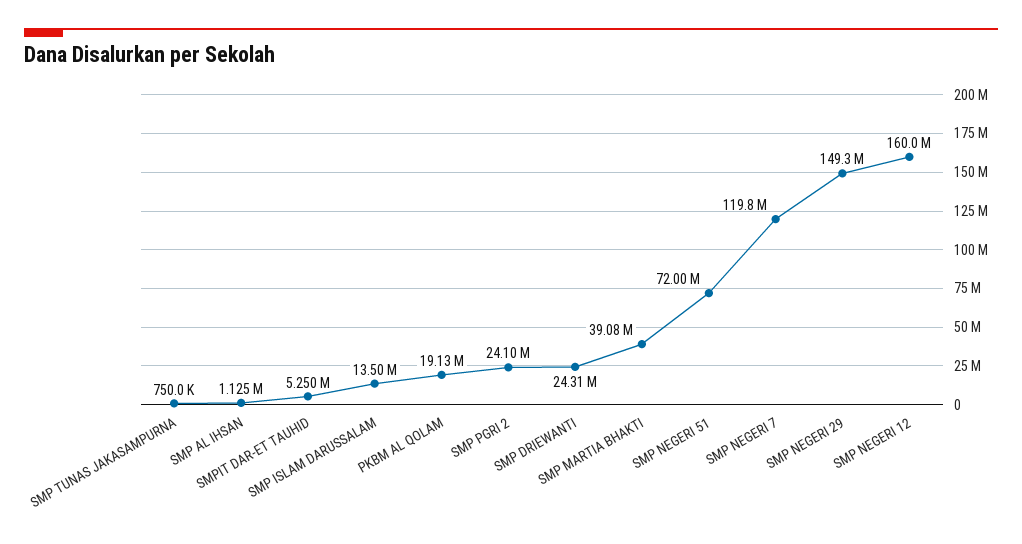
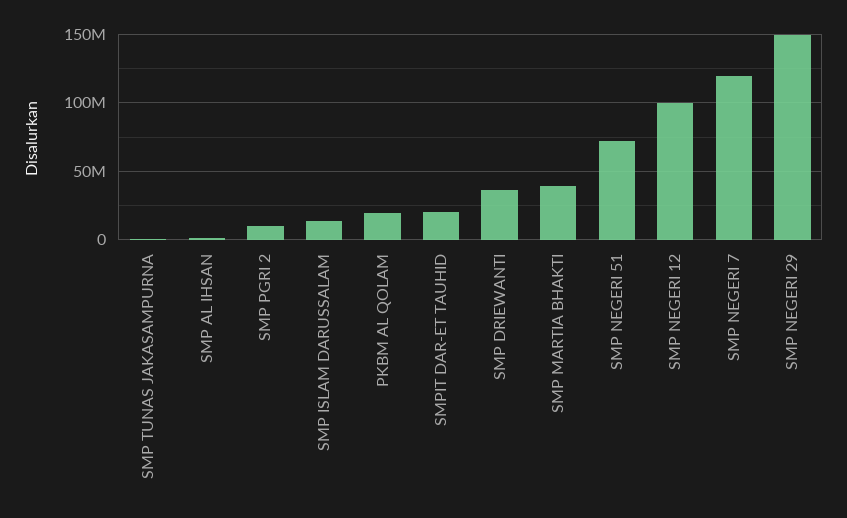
  {
    "SMP TUNAS JAKASAMPURNA": 750000,
    "SMP AL IHSAN": 1125000,
-   "SMPIT DAR-ET TAUHID": 5250000,
+   "SMPIT DAR-ET TAUHID": 20000000,
    "SMP ISLAM DARUSSALAM": 13500000,
    "PKBM AL QOLAM": 19130000,
-   "SMP PGRI 2": 24100000,
+   "SMP PGRI 2": 10000000,
-   "SMP DRIEWANTI": 24310000,
+   "SMP DRIEWANTI": 35000000,
    "SMP MARTIA BHAKTI": 39080000,
    "SMP NEGERI 51": 72000000,
    "SMP NEGERI 7": 119800000,
    "SMP NEGERI 29": 149300000,
-   "SMP NEGERI 12": 160000000
+   "SMP NEGERI 12": 100000000
  }

